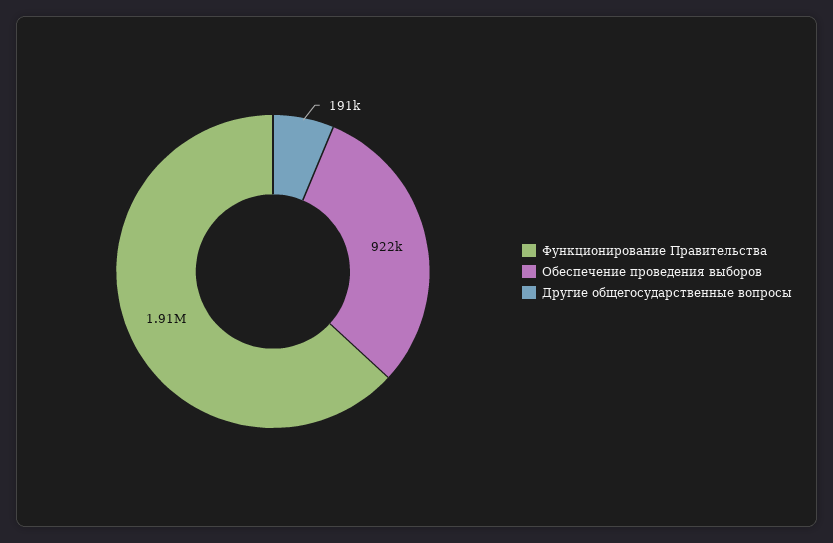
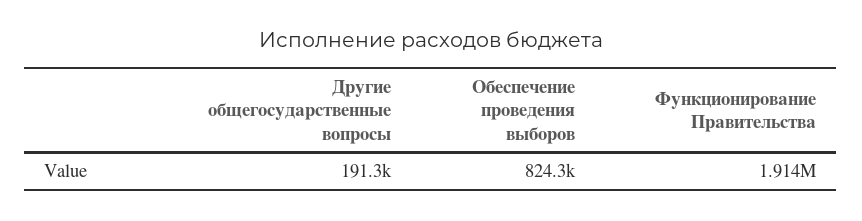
  {
    "Функционирование Правительства": 1914000,
-   "Обеспечение проведения выборов": 922000,
+   "Обеспечение проведения выборов": 824300,
    "Другие общегосударственные вопросы": 191300
  }

